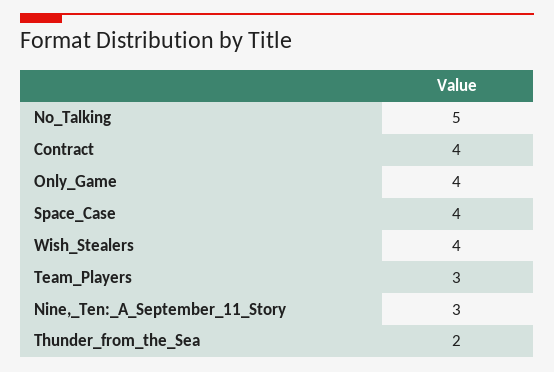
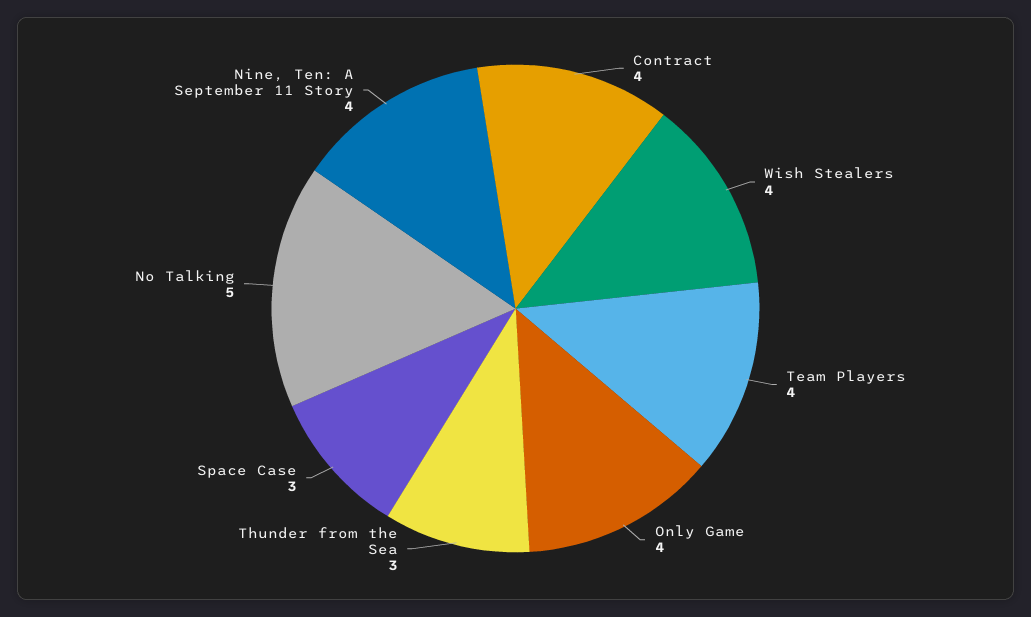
  {
    "No_Talking": 5,
    "Contract": 4,
    "Only_Game": 4,
-   "Space_Case": 4,
+   "Space_Case": 3,
    "Wish_Stealers": 4,
-   "Team_Players": 3,
+   "Team_Players": 4,
-   "Nine,_Ten:_A_September_11_Story": 3,
+   "Nine,_Ten:_A_September_11_Story": 4,
-   "Thunder_from_the_Sea": 2
+   "Thunder_from_the_Sea": 3
  }

